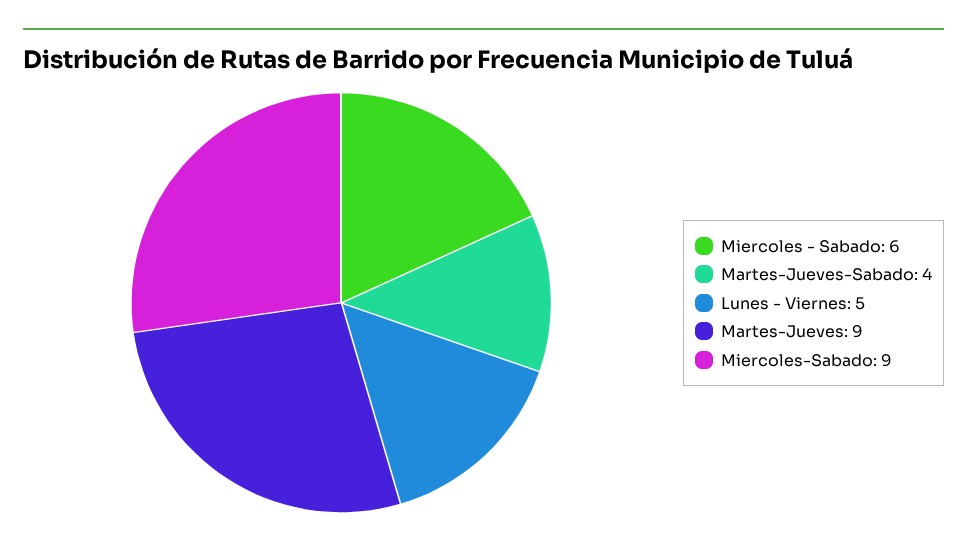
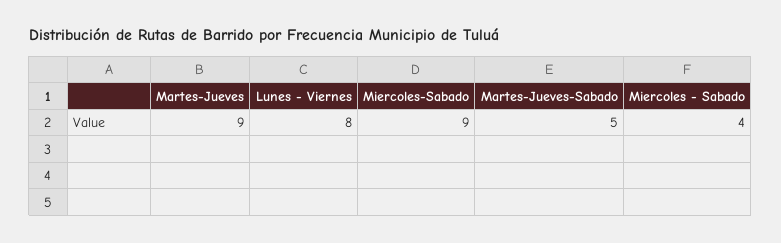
  {
-   "Miercoles - Sabado": 6,
+   "Miercoles - Sabado": 4,
-   "Martes-Jueves-Sabado": 4,
+   "Martes-Jueves-Sabado": 5,
-   "Lunes - Viernes": 5,
+   "Lunes - Viernes": 8,
    "Martes-Jueves": 9,
    "Miercoles-Sabado": 9
  }

